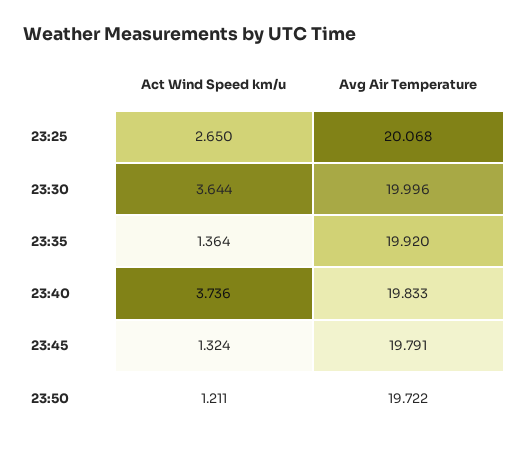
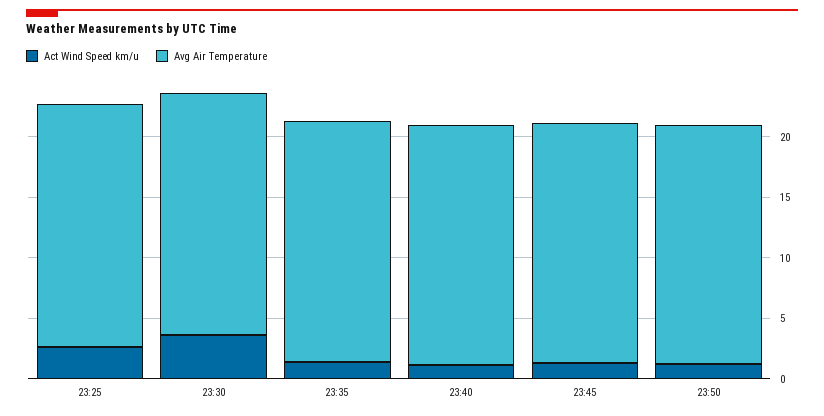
  {
    "Act Wind Speed km/u": {
      "23:25": 2.65,
      "23:30": 3.644,
      "23:35": 1.364,
-     "23:40": 3.736,
+     "23:40": 1,
      "23:45": 1.324,
      "23:50": 1.211
    },
    "Avg Air Temperature": {
      "23:25": 20.068,
      "23:30": 19.996,
      "23:35": 19.92,
      "23:40": 19.833,
      "23:45": 19.791,
      "23:50": 19.722
    }
  }

